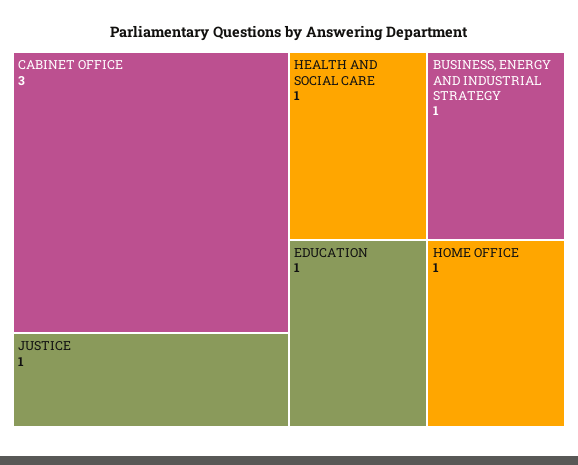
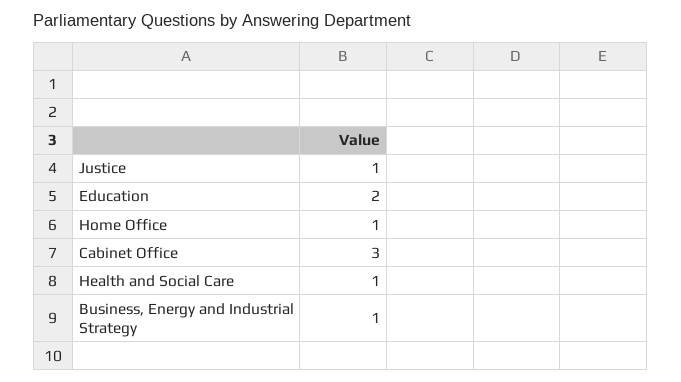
  {
    "CABINET OFFICE": 3,
    "JUSTICE": 1,
    "HEALTH AND SOCIAL CARE": 1,
    "BUSINESS, ENERGY AND INDUSTRIAL STRATEGY": 1,
-   "EDUCATION": 1,
+   "EDUCATION": 2,
    "HOME OFFICE": 1
  }

